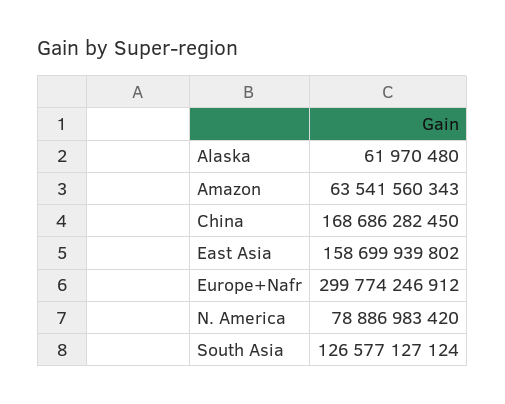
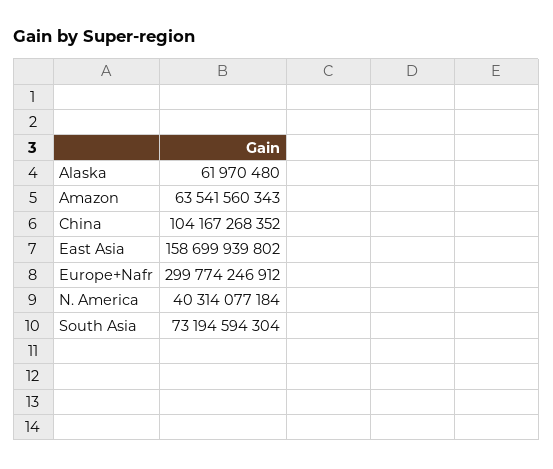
  {
    "Alaska": 61970480,
    "Amazon": 63541560343,
-   "China": 168686282450,
+   "China": 104167268352,
    "East Asia": 158699939802,
    "Europe+Nafr": 299774246912,
-   "N. America": 78886983420,
+   "N. America": 40314077184,
-   "South Asia": 126577127124
+   "South Asia": 73194594304
  }

